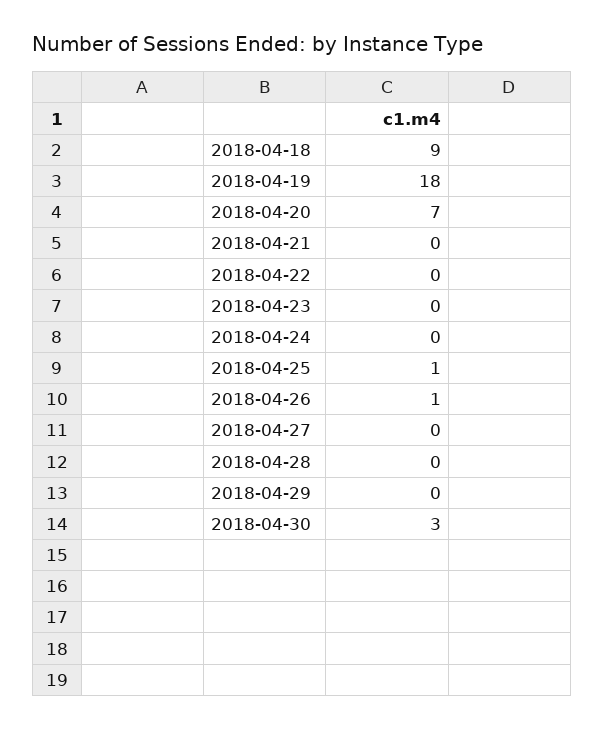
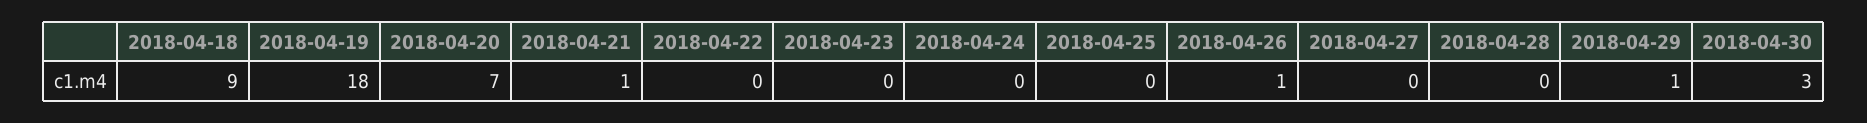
  {
    "2018-04-18": 9,
    "2018-04-19": 18,
    "2018-04-20": 7,
-   "2018-04-21": 0,
+   "2018-04-21": 1,
    "2018-04-22": 0,
    "2018-04-23": 0,
    "2018-04-24": 0,
-   "2018-04-25": 1,
+   "2018-04-25": 0,
    "2018-04-26": 1,
    "2018-04-27": 0,
    "2018-04-28": 0,
-   "2018-04-29": 0,
+   "2018-04-29": 1,
    "2018-04-30": 3
  }

